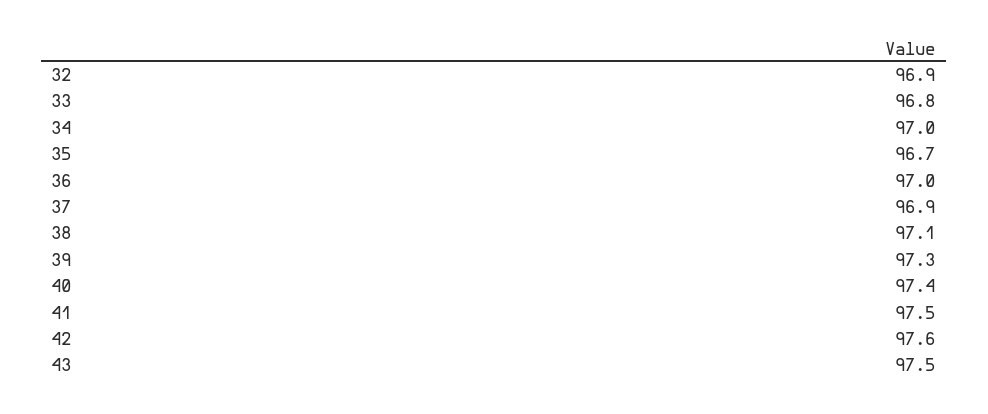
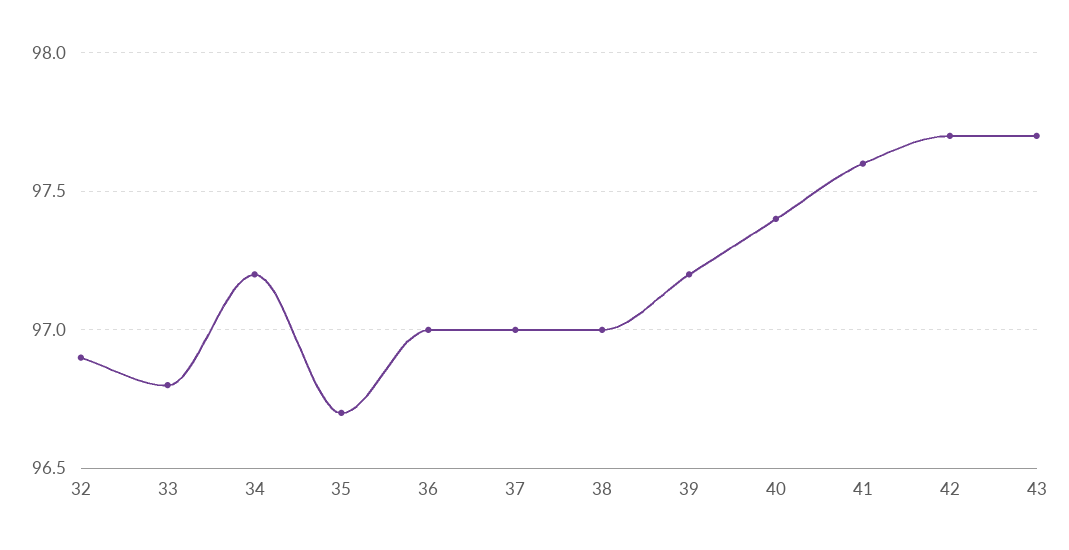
  {
    "32": 96.9,
    "33": 96.8,
-   "34": 97,
+   "34": 97.2,
    "35": 96.7,
    "36": 97,
-   "37": 96.9,
+   "37": 97,
-   "38": 97.1,
+   "38": 97,
-   "39": 97.3,
+   "39": 97.2,
    "40": 97.4,
-   "41": 97.5,
+   "41": 97.6,
-   "42": 97.6,
+   "42": 97.7,
-   "43": 97.5
+   "43": 97.7
  }

